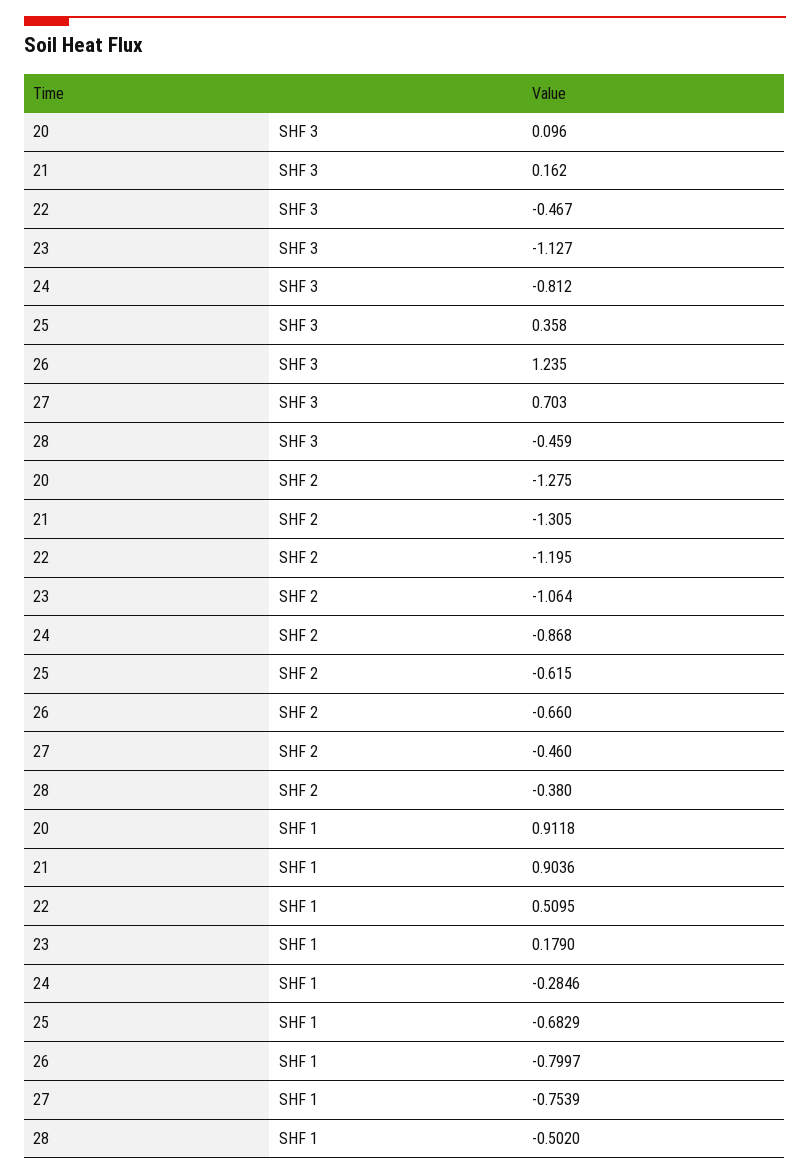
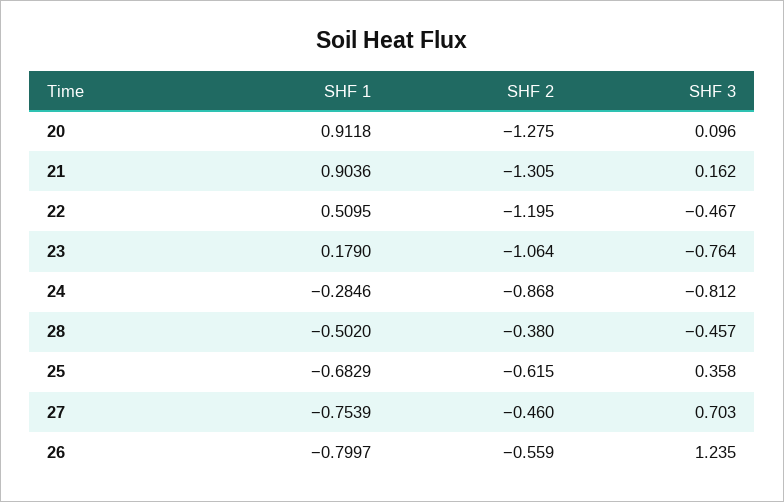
  {
    "20": {
      "SHF 3": 0.096,
      "SHF 2": -1.275,
      "SHF 1": 0.9118
    },
    "21": {
      "SHF 3": 0.162,
      "SHF 2": -1.305,
      "SHF 1": 0.9036
    },
    "22": {
      "SHF 3": -0.467,
      "SHF 2": -1.195,
      "SHF 1": 0.5095
    },
    "23": {
-     "SHF 3": -1.127,
+     "SHF 3": -0.764,
      "SHF 2": -1.064,
      "SHF 1": 0.179
    },
    "24": {
      "SHF 3": -0.812,
      "SHF 2": -0.868,
      "SHF 1": -0.2846
    },
    "25": {
      "SHF 3": 0.358,
      "SHF 2": -0.615,
      "SHF 1": -0.6829
    },
    "26": {
      "SHF 3": 1.235,
-     "SHF 2": -0.66,
+     "SHF 2": -0.559,
      "SHF 1": -0.7997
    },
    "27": {
      "SHF 3": 0.703,
      "SHF 2": -0.46,
      "SHF 1": -0.7539
    },
    "28": {
-     "SHF 3": -0.459,
+     "SHF 3": -0.457,
      "SHF 2": -0.38,
      "SHF 1": -0.502
    }
  }

